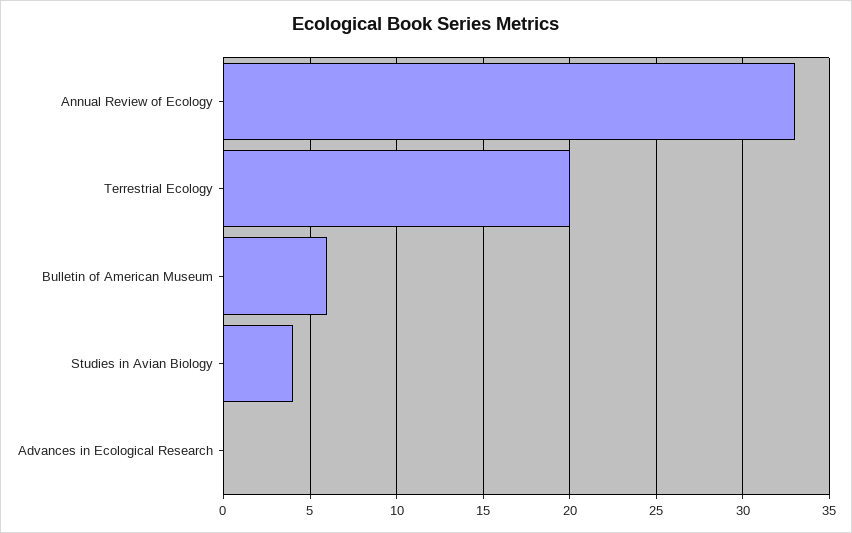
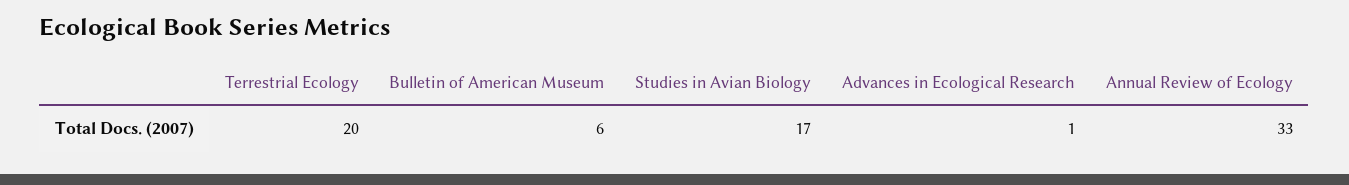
  {
    "Annual Review of Ecology": 33,
    "Terrestrial Ecology": 20,
    "Bulletin of American Museum": 6,
-   "Studies in Avian Biology": 4,
+   "Studies in Avian Biology": 17,
-   "Advances in Ecological Research": 0
+   "Advances in Ecological Research": 1
  }

